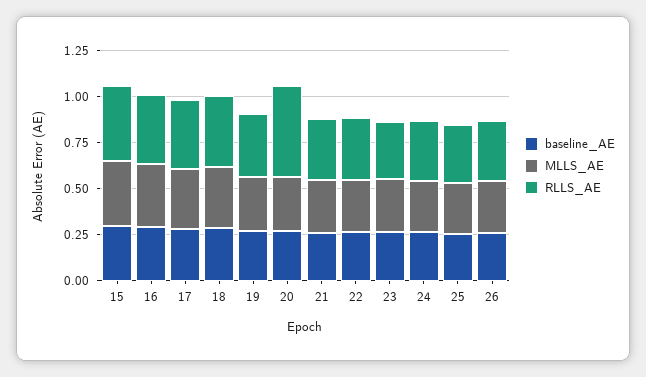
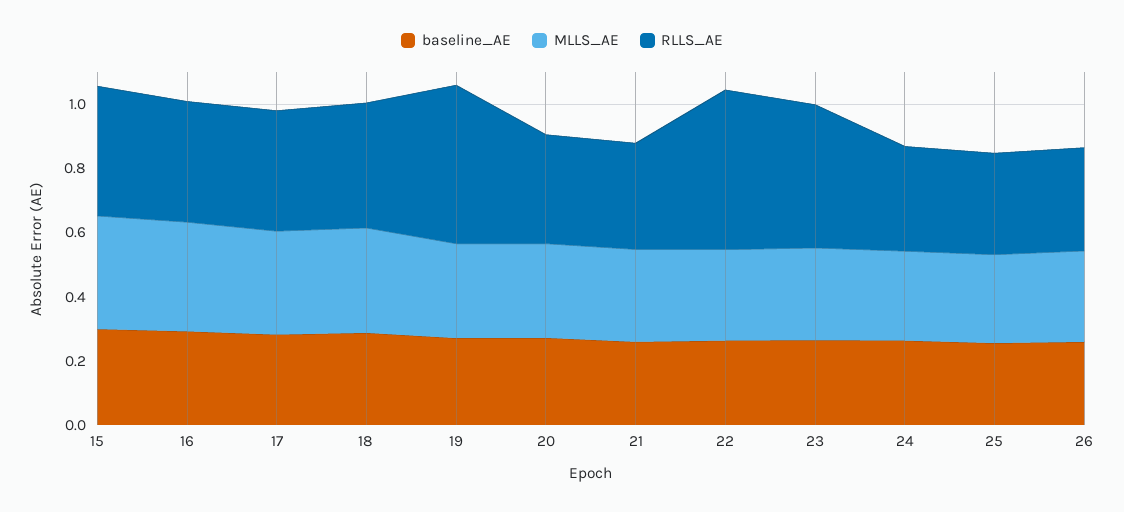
  {
    "baseline_AE": {
      "15": 0.3,
      "16": 0.3,
      "17": 0.3,
      "18": 0.3,
      "19": 0.25,
      "20": 0.25,
      "21": 0.25,
      "22": 0.25,
      "23": 0.25,
      "24": 0.25,
      "25": 0.25,
      "26": 0.25
    },
    "MLLS_AE": {
      "15": 0.35,
      "16": 0.35,
      "17": 0.3,
      "18": 0.35,
      "19": 0.3,
      "20": 0.3,
      "21": 0.3,
      "22": 0.3,
      "23": 0.3,
      "24": 0.3,
      "25": 0.3,
      "26": 0.3
    },
    "RLLS_AE": {
      "15": 0.4,
      "16": 0.4,
      "17": 0.4,
      "18": 0.4,
-     "19": 0.35,
+     "19": 0.5,
-     "20": 0.5,
+     "20": 0.35,
      "21": 0.35,
-     "22": 0.35,
+     "22": 0.5,
-     "23": 0.3,
+     "23": 0.45,
      "24": 0.35,
      "25": 0.3,
      "26": 0.3
    }
  }

